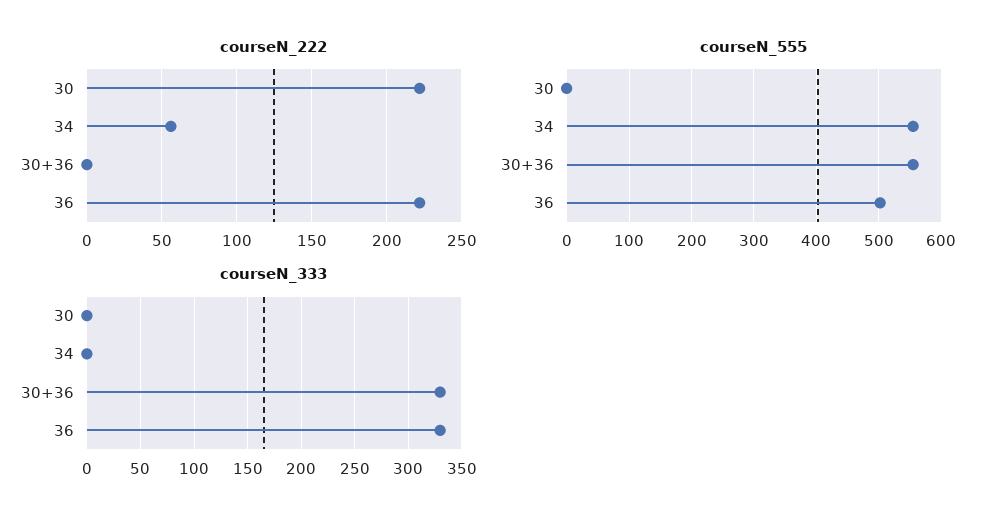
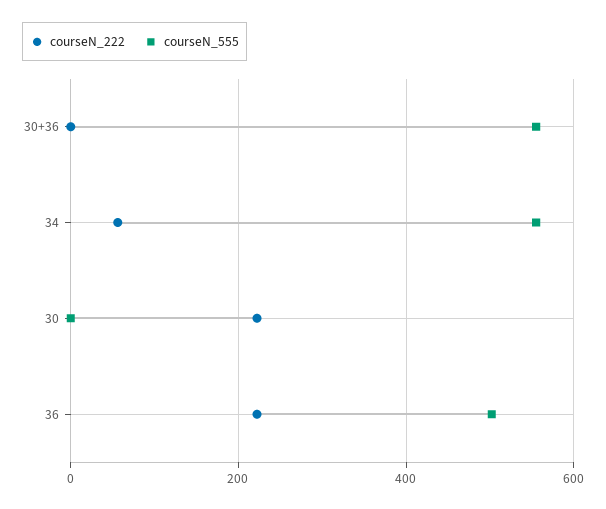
  {
    "courseN_222": {
      "30": 220,
      "34": 55,
      "30+36": 0,
      "36": 220
    },
    "courseN_555": {
      "30": 0,
      "34": 560,
      "30+36": 560,
      "36": 500
-   },
+   }
-   "courseN_333": {
-     "30": 0,
-     "34": 0,
-     "30+36": 330,
-     "36": 330
-   }
  }

